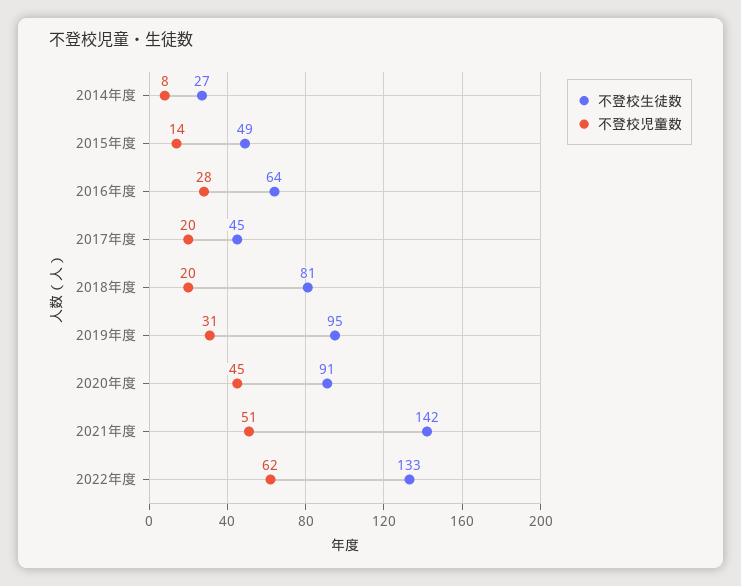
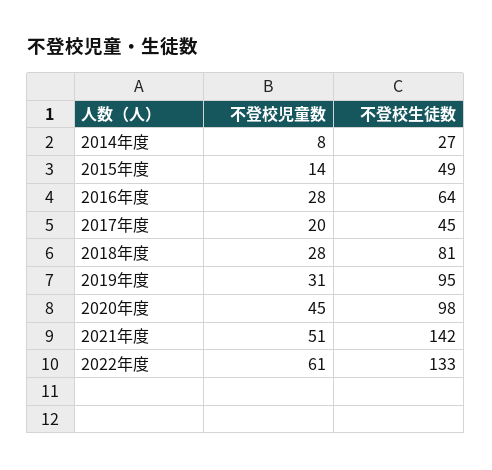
  {
    "不登校生徒数": {
      "2014年度": 27,
      "2015年度": 49,
      "2016年度": 64,
      "2017年度": 45,
      "2018年度": 81,
      "2019年度": 95,
-     "2020年度": 91,
+     "2020年度": 98,
      "2021年度": 142,
      "2022年度": 133
    },
    "不登校児童数": {
      "2014年度": 8,
      "2015年度": 14,
      "2016年度": 28,
      "2017年度": 20,
-     "2018年度": 20,
+     "2018年度": 28,
      "2019年度": 31,
      "2020年度": 45,
      "2021年度": 51,
-     "2022年度": 62
+     "2022年度": 61
    }
  }

